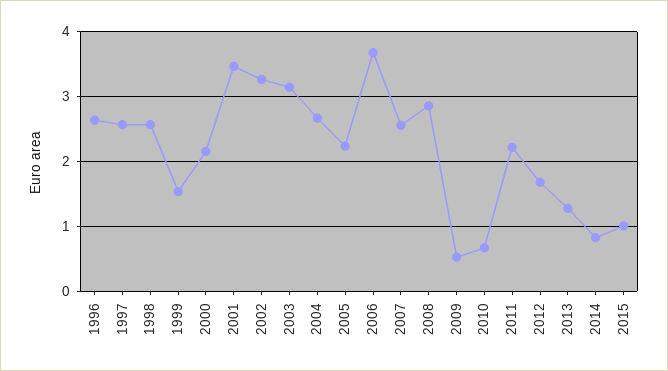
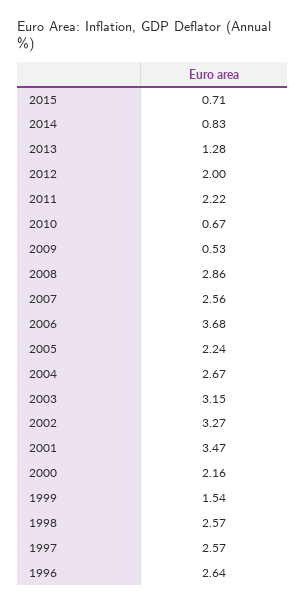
  {
    "1996": 2.64,
    "1997": 2.57,
    "1998": 2.57,
    "1999": 1.54,
    "2000": 2.16,
    "2001": 3.47,
    "2002": 3.27,
    "2003": 3.15,
    "2004": 2.67,
    "2005": 2.24,
    "2006": 3.68,
    "2007": 2.56,
    "2008": 2.86,
    "2009": 0.53,
    "2010": 0.67,
    "2011": 2.22,
-   "2012": 1.7,
+   "2012": 2,
    "2013": 1.28,
    "2014": 0.83,
-   "2015": 1
+   "2015": 0.71
  }

